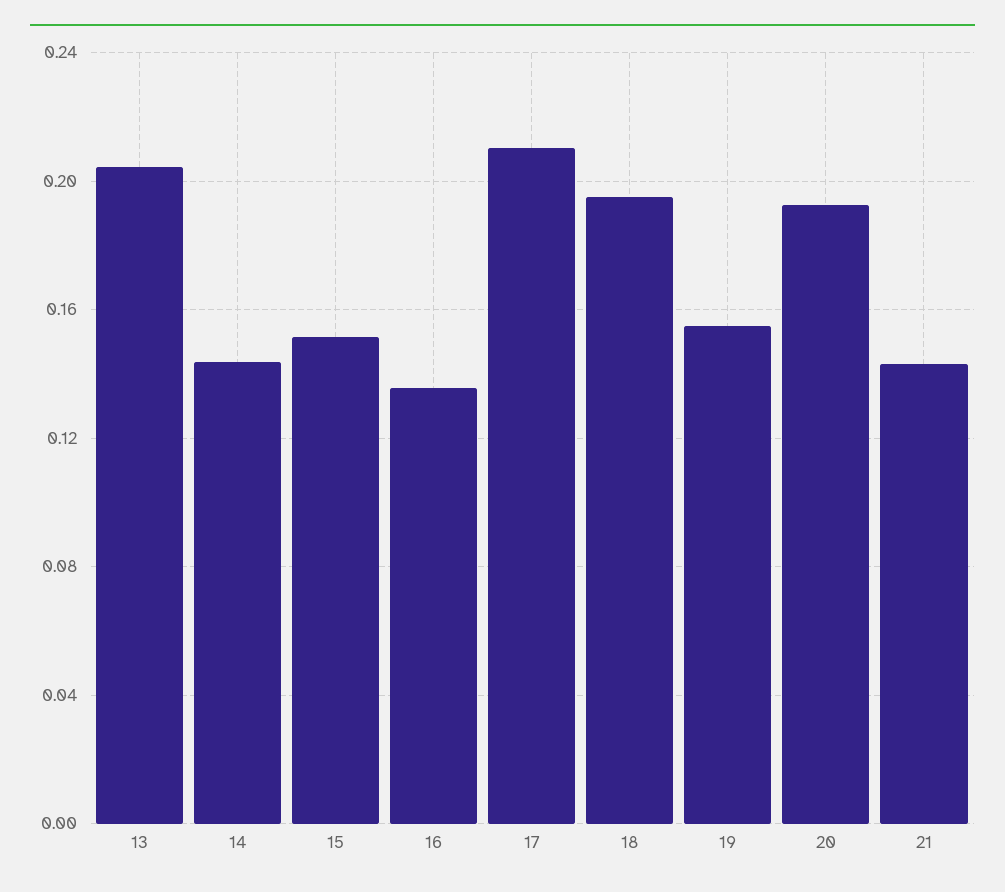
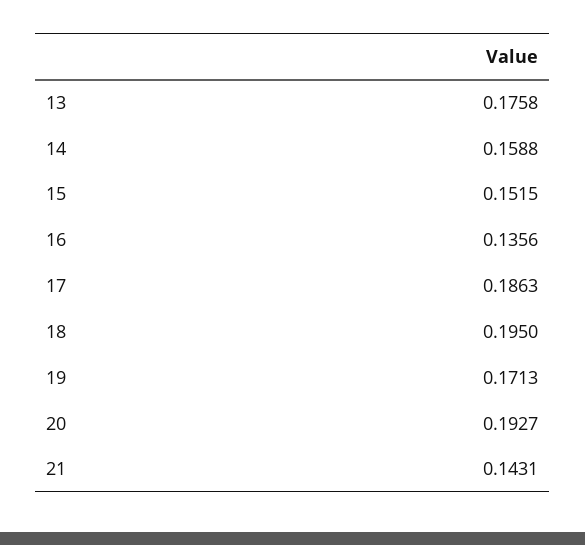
  {
-   "13": 0.205,
+   "13": 0.1758,
-   "14": 0.145,
+   "14": 0.1588,
    "15": 0.1515,
    "16": 0.1356,
-   "17": 0.21,
+   "17": 0.1863,
    "18": 0.195,
-   "19": 0.155,
+   "19": 0.1713,
    "20": 0.1927,
    "21": 0.1431
  }

